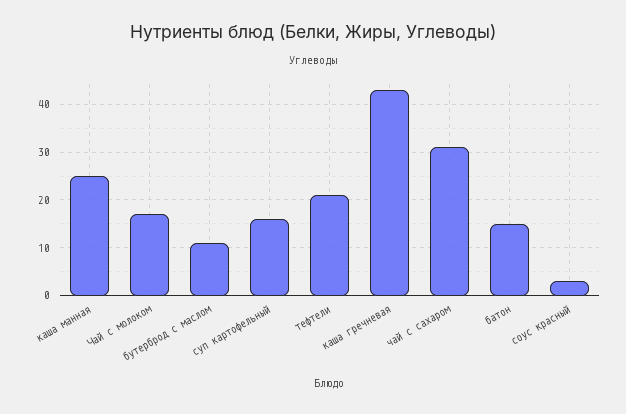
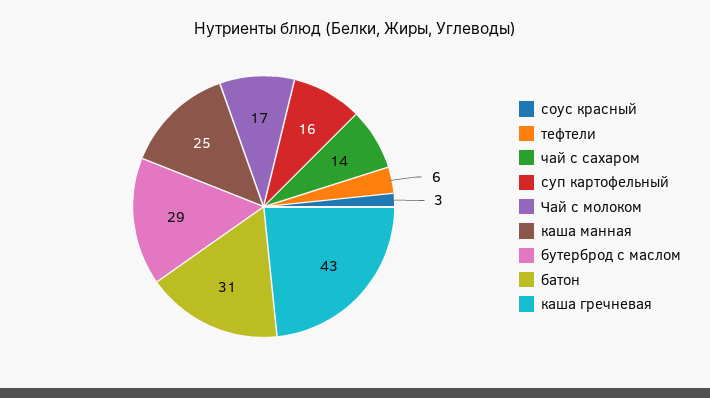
  {
    "каша манная": 25,
    "Чай с молоком": 17,
-   "бутерброд с маслом": 10,
+   "бутерброд с маслом": 29,
    "суп картофельный": 16,
-   "тефтели": 20,
+   "тефтели": 6,
    "каша гречневая": 43,
-   "чай с сахаром": 30,
+   "чай с сахаром": 14,
-   "батон": 15,
+   "батон": 31,
    "соус красный": 3
  }

